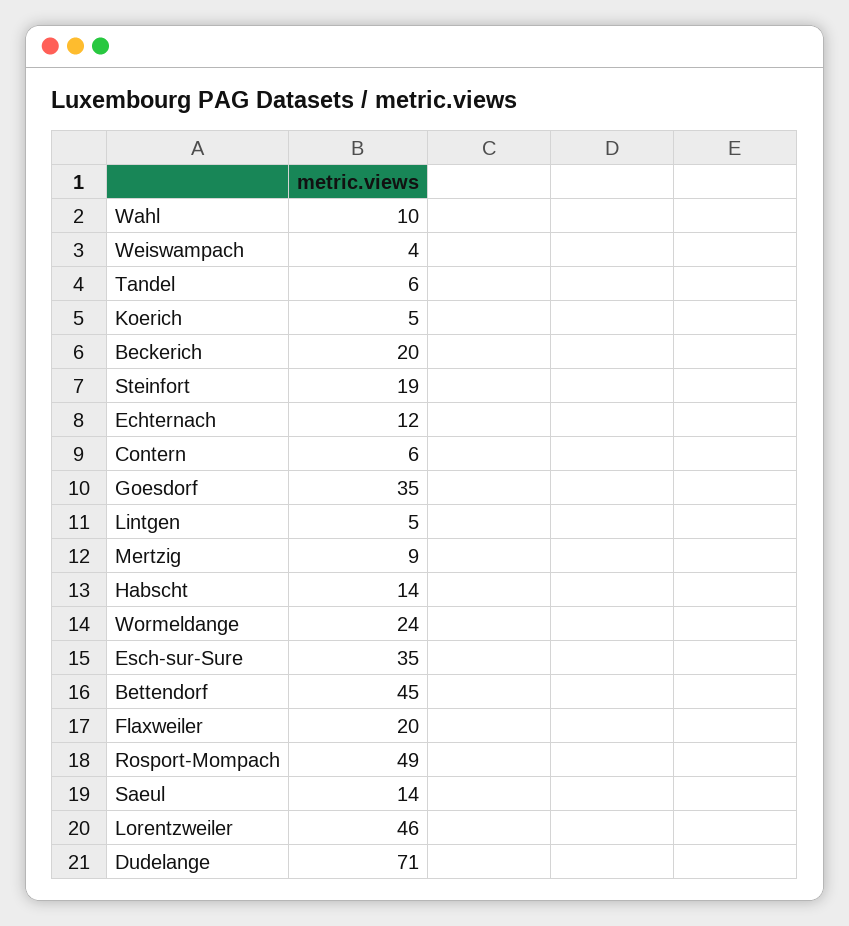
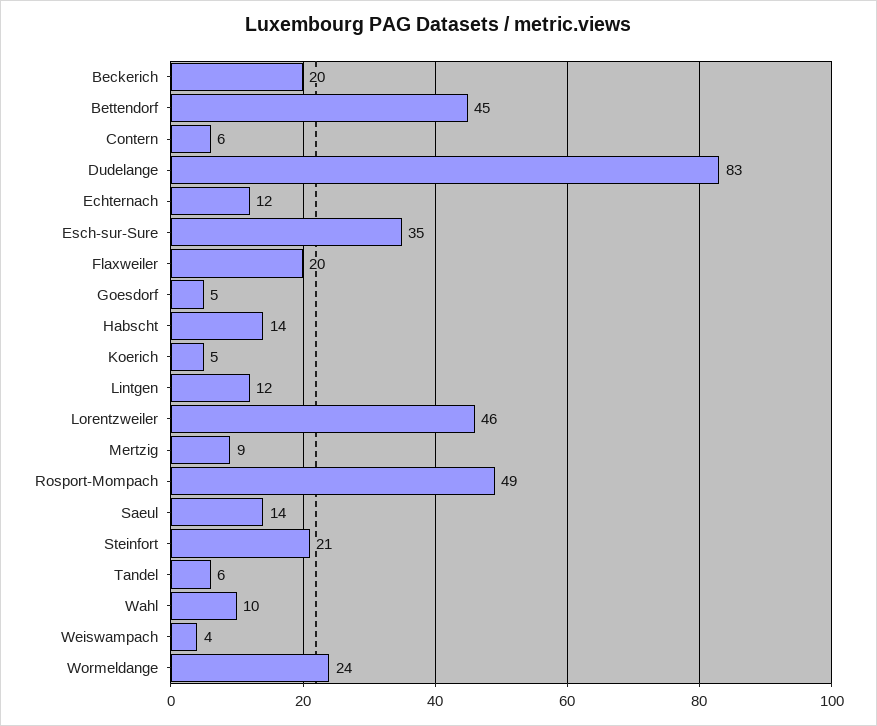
  {
    "Wahl": 10,
    "Weiswampach": 4,
    "Tandel": 6,
    "Koerich": 5,
    "Beckerich": 20,
-   "Steinfort": 19,
+   "Steinfort": 21,
    "Echternach": 12,
    "Contern": 6,
-   "Goesdorf": 35,
+   "Goesdorf": 5,
-   "Lintgen": 5,
+   "Lintgen": 12,
    "Mertzig": 9,
    "Habscht": 14,
    "Wormeldange": 24,
    "Esch-sur-Sure": 35,
    "Bettendorf": 45,
    "Flaxweiler": 20,
    "Rosport-Mompach": 49,
    "Saeul": 14,
    "Lorentzweiler": 46,
-   "Dudelange": 71
+   "Dudelange": 83
  }

